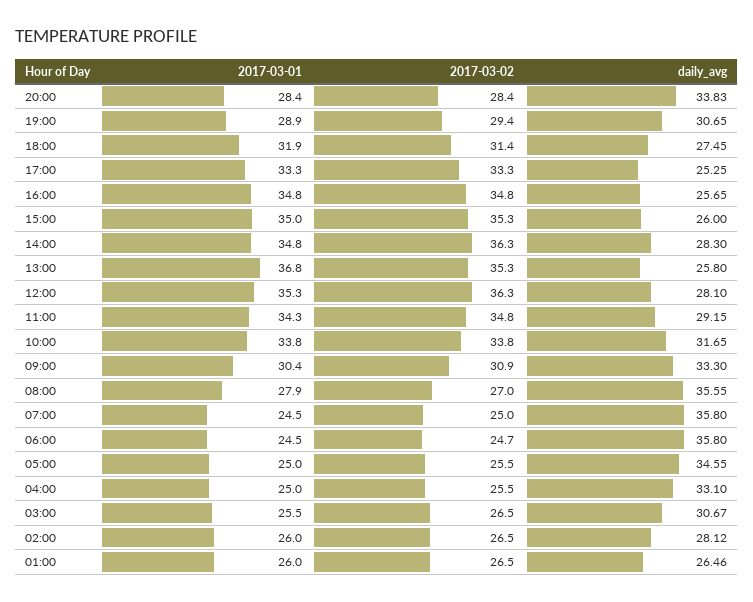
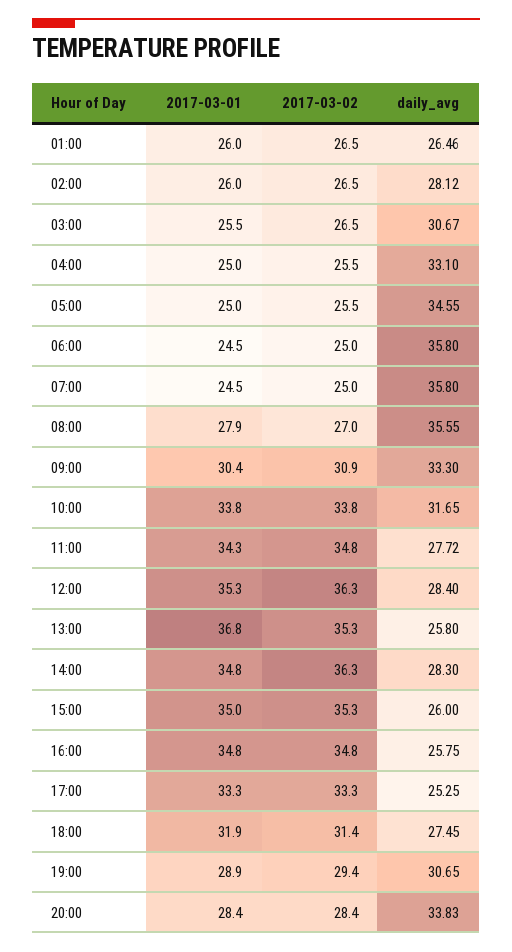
  {
    "2017-03-01": {
      "20:00": 28.4,
      "19:00": 28.9,
      "18:00": 31.9,
      "17:00": 33.3,
      "16:00": 34.8,
      "15:00": 35,
      "14:00": 34.8,
      "13:00": 36.8,
      "12:00": 35.3,
      "11:00": 34.3,
      "10:00": 33.8,
      "09:00": 30.4,
      "08:00": 27.9,
      "07:00": 24.5,
      "06:00": 24.5,
      "05:00": 25,
      "04:00": 25,
      "03:00": 25.5,
      "02:00": 26,
      "01:00": 26
    },
    "2017-03-02": {
      "20:00": 28.4,
      "19:00": 29.4,
      "18:00": 31.4,
      "17:00": 33.3,
      "16:00": 34.8,
      "15:00": 35.3,
      "14:00": 36.3,
      "13:00": 35.3,
      "12:00": 36.3,
      "11:00": 34.8,
      "10:00": 33.8,
      "09:00": 30.9,
      "08:00": 27,
      "07:00": 25,
-     "06:00": 24.7,
+     "06:00": 25,
      "05:00": 25.5,
      "04:00": 25.5,
      "03:00": 26.5,
      "02:00": 26.5,
      "01:00": 26.5
    },
    "daily_avg": {
      "20:00": 33.83,
      "19:00": 30.65,
      "18:00": 27.45,
      "17:00": 25.25,
-     "16:00": 25.65,
+     "16:00": 25.75,
      "15:00": 26,
      "14:00": 28.3,
      "13:00": 25.8,
-     "12:00": 28.1,
+     "12:00": 28.4,
-     "11:00": 29.15,
+     "11:00": 27.72,
      "10:00": 31.65,
      "09:00": 33.3,
      "08:00": 35.55,
      "07:00": 35.8,
      "06:00": 35.8,
      "05:00": 34.55,
      "04:00": 33.1,
      "03:00": 30.67,
      "02:00": 28.12,
      "01:00": 26.46
    }
  }

